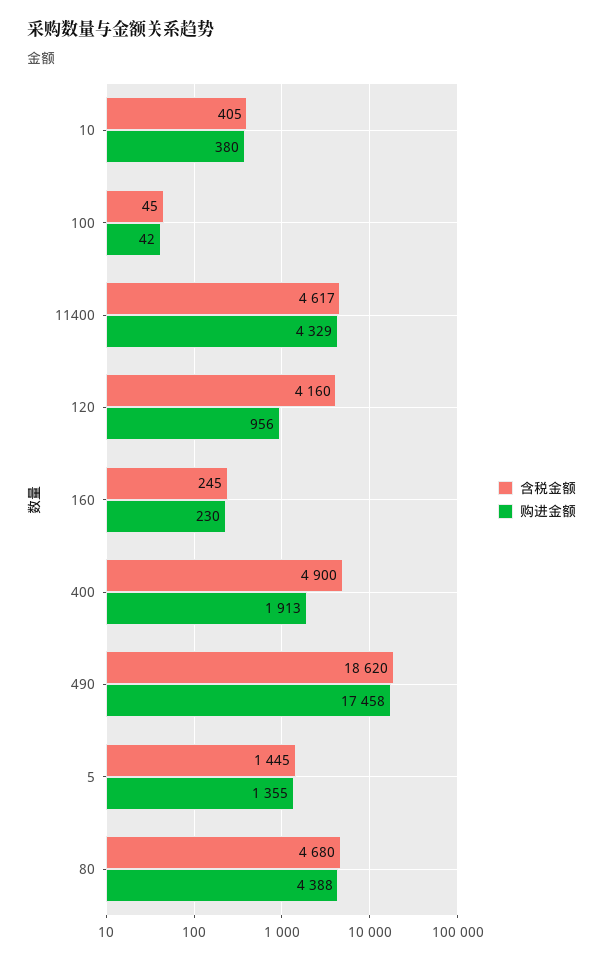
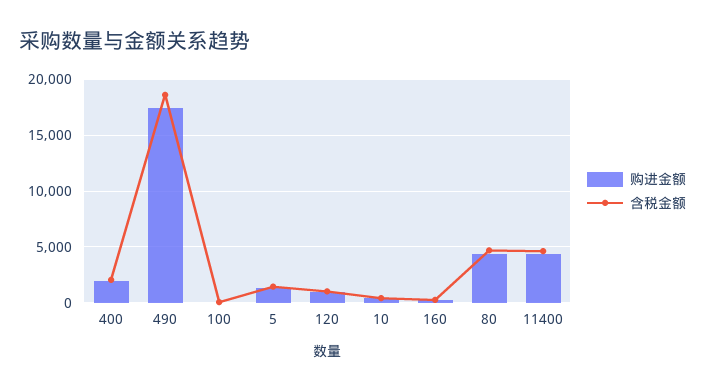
  {
    "含税金额": {
      "10": 405,
      "100": 45,
      "11400": 4617,
-     "120": 4160,
+     "120": 1000,
      "160": 245,
-     "400": 4900,
+     "400": 2000,
      "490": 18620,
      "5": 1445,
      "80": 4680
    },
    "购进金额": {
      "10": 380,
      "100": 42,
      "11400": 4329,
      "120": 956,
      "160": 230,
      "400": 1913,
      "490": 17458,
      "5": 1355,
      "80": 4388
    }
  }

